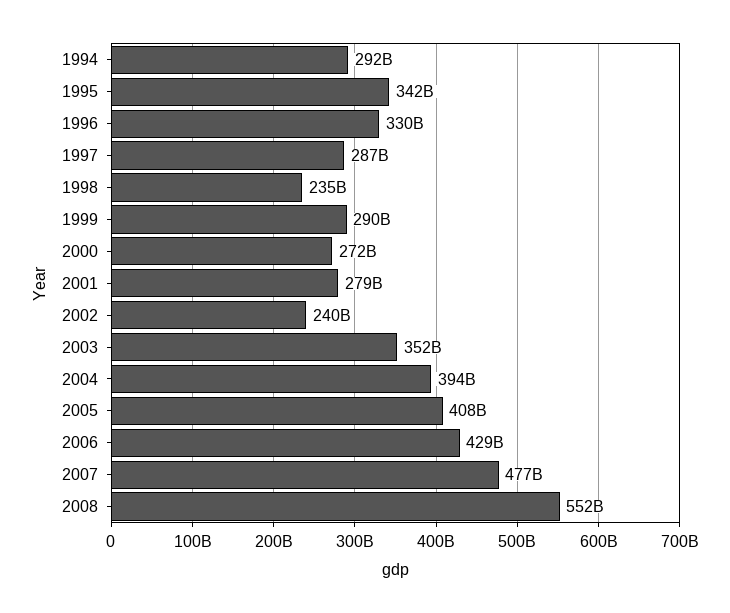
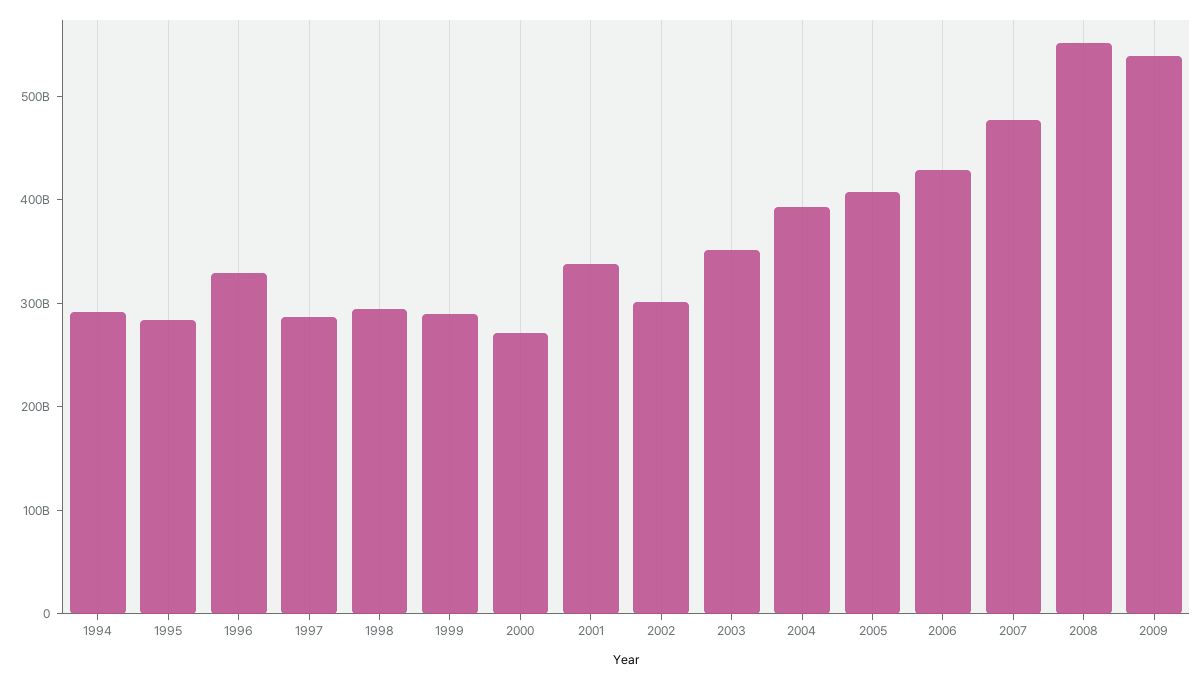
  {
    "1994": 292000000000,
-   "1995": 342000000000,
+   "1995": 280000000000,
    "1996": 330000000000,
    "1997": 287000000000,
-   "1998": 235000000000,
+   "1998": 300000000000,
    "1999": 290000000000,
    "2000": 272000000000,
-   "2001": 279000000000,
+   "2001": 340000000000,
-   "2002": 240000000000,
+   "2002": 300000000000,
    "2003": 352000000000,
    "2004": 394000000000,
    "2005": 408000000000,
    "2006": 429000000000,
    "2007": 477000000000,
-   "2008": 552000000000
+   "2008": 552000000000,
+   "2009": 540000000000
  }

